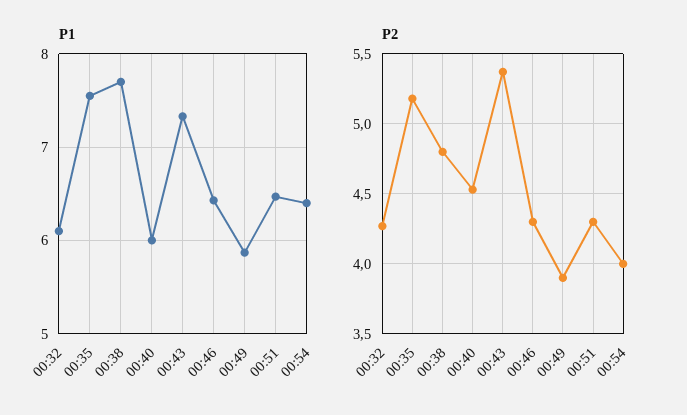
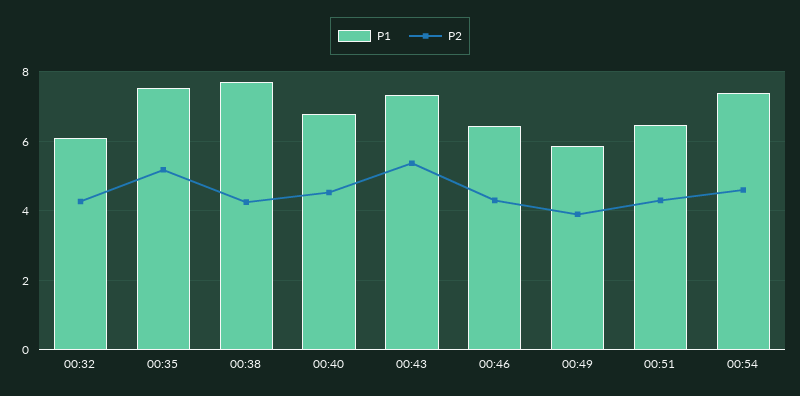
  {
    "P1": {
      "00:32": 6.1,
      "00:35": 7.6,
      "00:38": 7.7,
-     "00:40": 6,
+     "00:40": 6.8,
      "00:43": 7.3,
      "00:46": 6.4,
      "00:49": 5.9,
      "00:51": 6.5,
-     "00:54": 6.4
+     "00:54": 7.4
    },
    "P2": {
      "00:32": 4.25,
      "00:35": 5.2,
-     "00:38": 4.8,
+     "00:38": 4.2,
      "00:40": 4.55,
      "00:43": 5.35,
      "00:46": 4.3,
      "00:49": 3.9,
      "00:51": 4.3,
-     "00:54": 4
+     "00:54": 4.6
    }
  }

